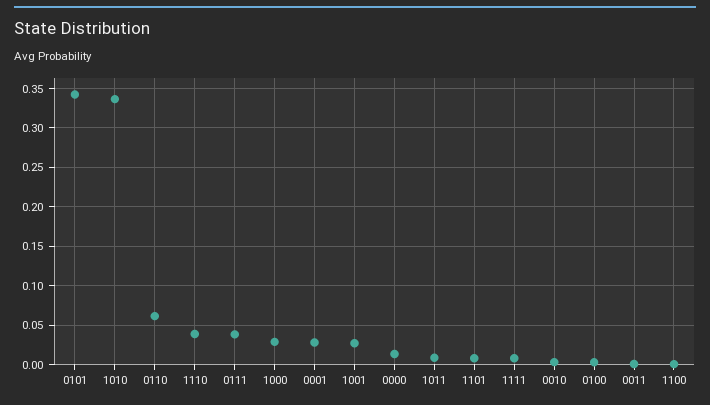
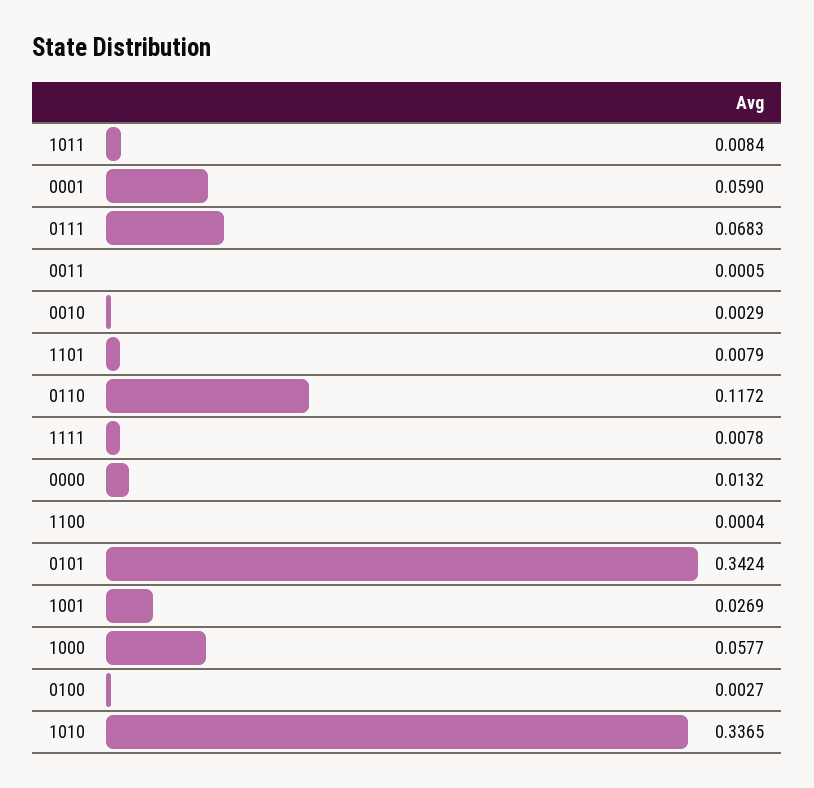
  {
    "0101": 0.3424,
    "1010": 0.3365,
-   "0110": 0.06,
+   "0110": 0.1172,
-   "1110": 0.04,
-   "0111": 0.04,
+   "0111": 0.0683,
-   "1000": 0.03,
+   "1000": 0.0577,
-   "0001": 0.03,
+   "0001": 0.059,
    "1001": 0.0269,
    "0000": 0.0132,
    "1011": 0.0084,
    "1101": 0.0079,
    "1111": 0.0078,
    "0010": 0.0029,
    "0100": 0.0027,
    "0011": 0.0005,
    "1100": 0.0004
  }

